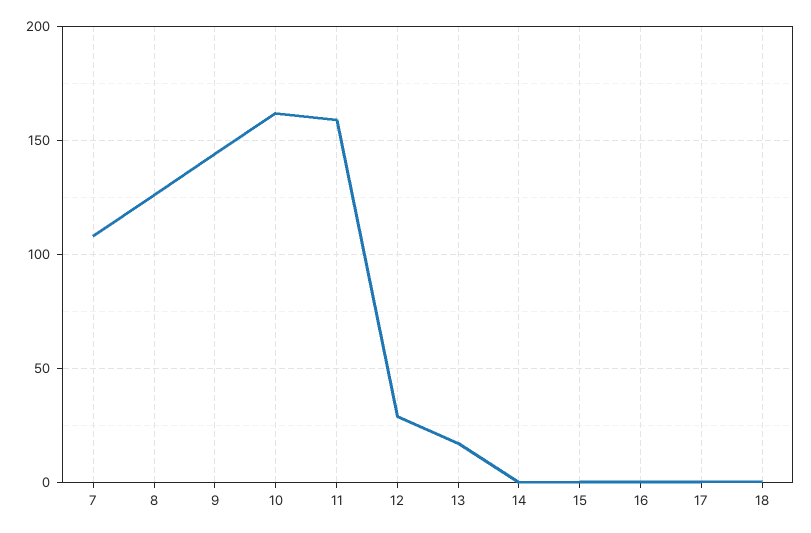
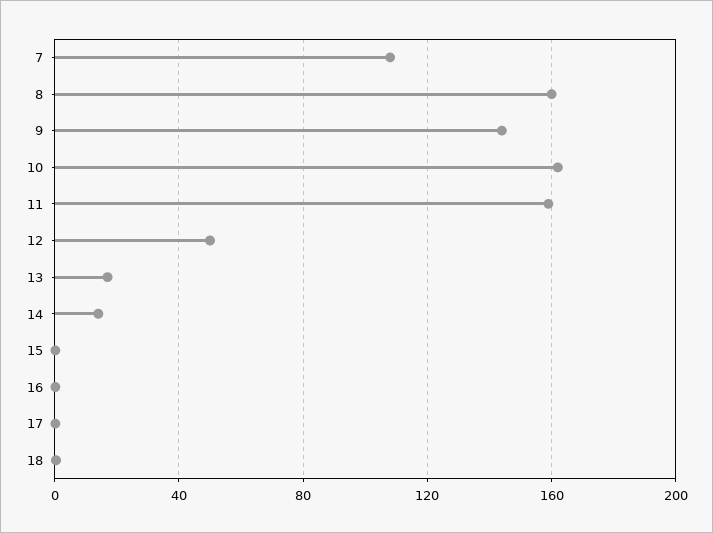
  {
    "7": 110,
-   "8": 125,
+   "8": 160,
    "9": 145,
    "10": 160,
    "11": 160,
-   "12": 30,
+   "12": 50,
    "13": 15,
-   "14": 0,
+   "14": 15,
    "15": 0,
    "16": 0,
    "17": 0,
    "18": 0
  }

